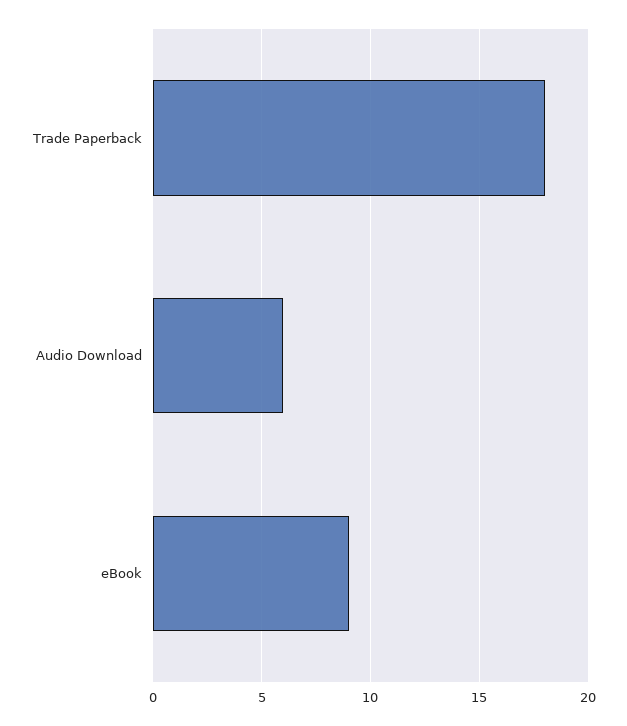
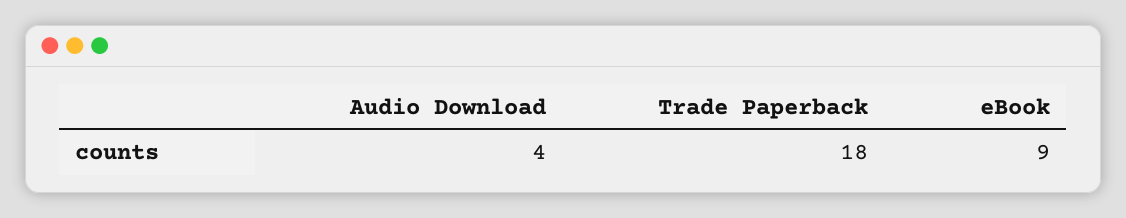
  {
    "Trade Paperback": 18,
-   "Audio Download": 6,
+   "Audio Download": 4,
    "eBook": 9
  }

